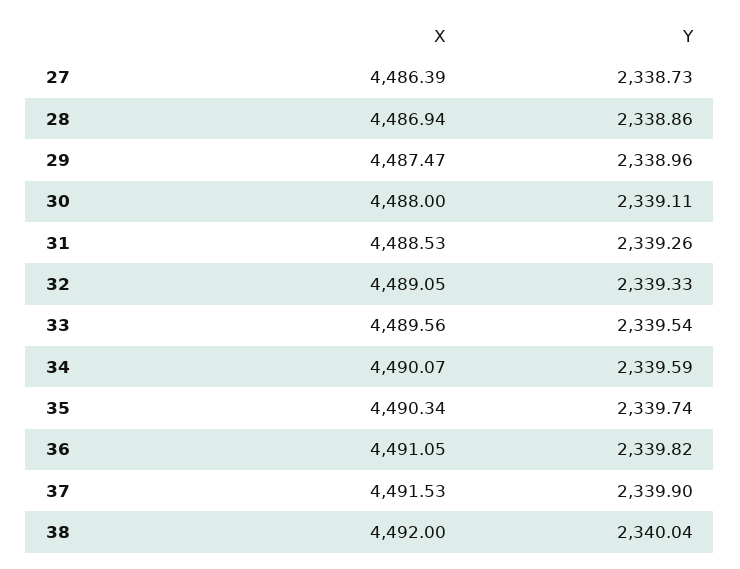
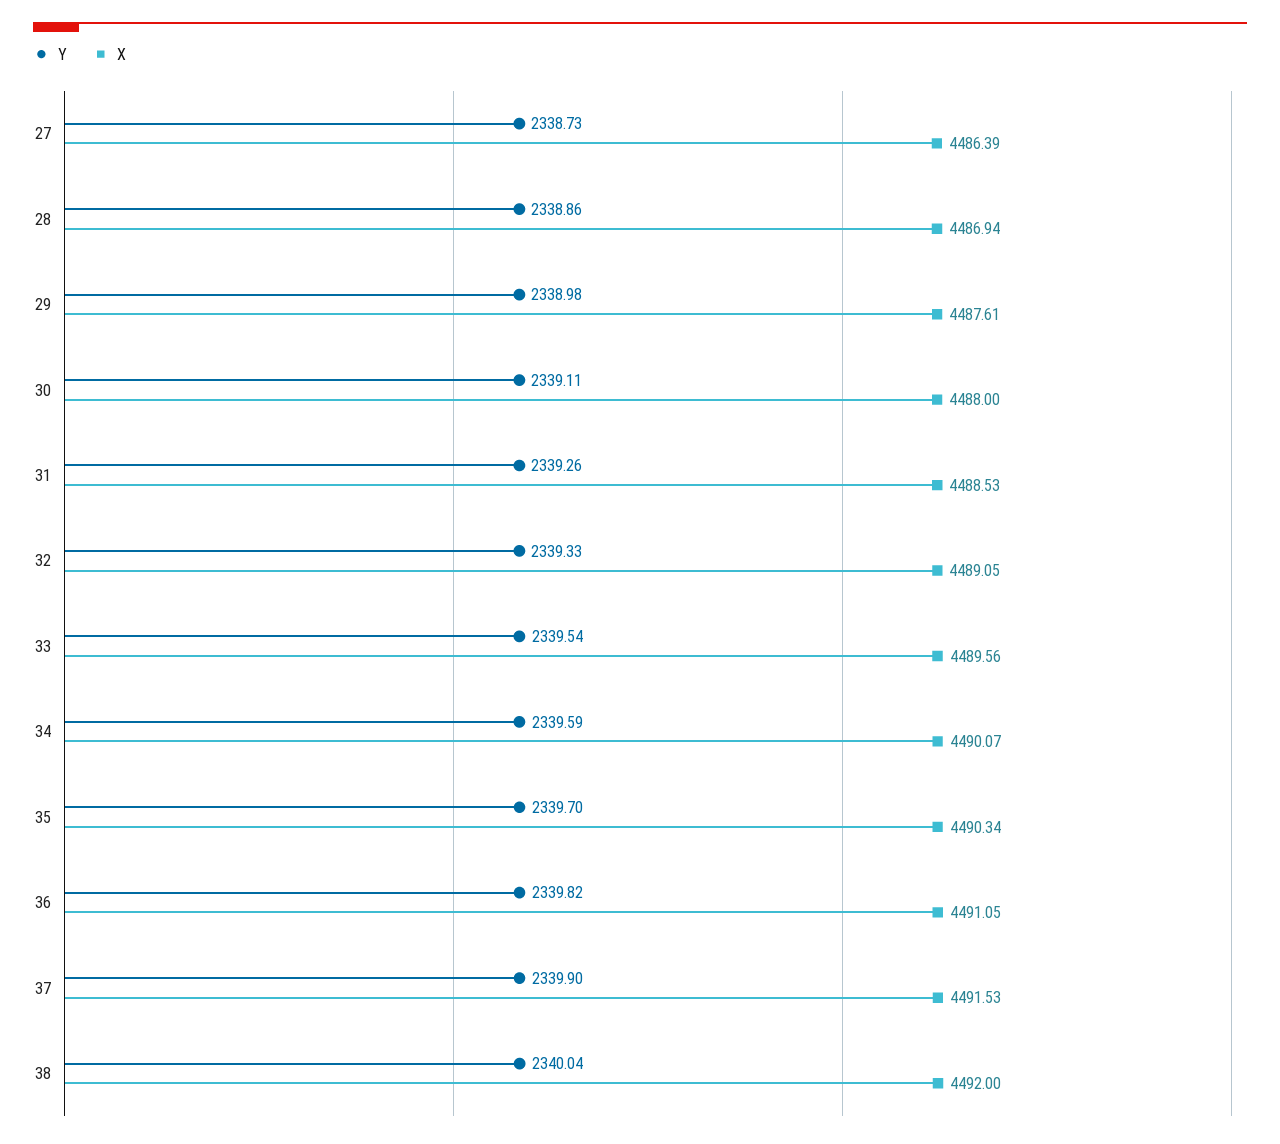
  {
    "X": {
      "27": 4486.39,
      "28": 4486.94,
-     "29": 4487.47,
+     "29": 4487.61,
      "30": 4488,
      "31": 4488.53,
      "32": 4489.05,
      "33": 4489.56,
      "34": 4490.07,
      "35": 4490.34,
      "36": 4491.05,
      "37": 4491.53,
      "38": 4492
    },
    "Y": {
      "27": 2338.73,
      "28": 2338.86,
-     "29": 2338.96,
+     "29": 2338.98,
      "30": 2339.11,
      "31": 2339.26,
      "32": 2339.33,
      "33": 2339.54,
      "34": 2339.59,
-     "35": 2339.74,
+     "35": 2339.7,
      "36": 2339.82,
      "37": 2339.9,
      "38": 2340.04
    }
  }

